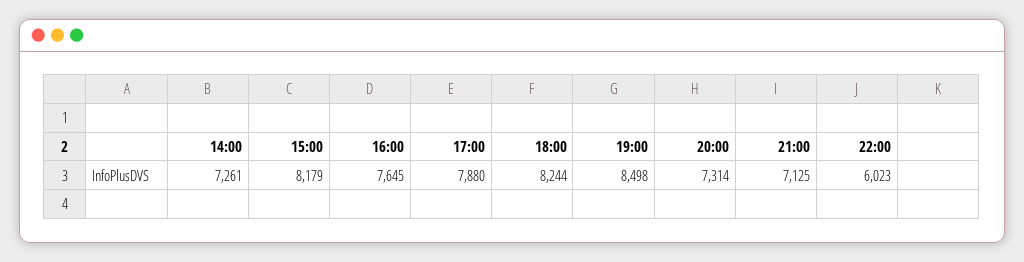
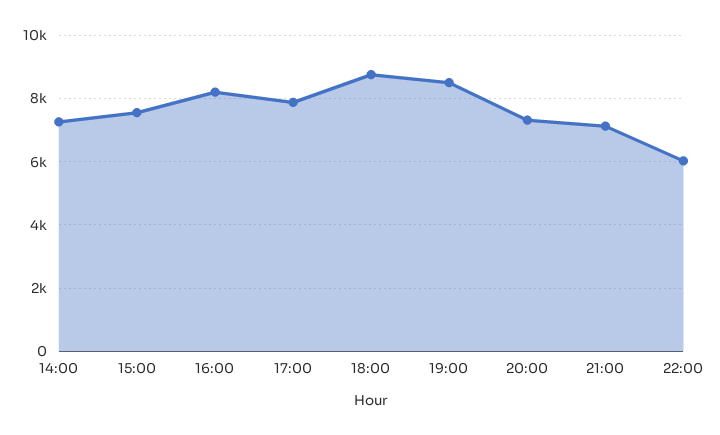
  {
    "14:00": 7261,
-   "15:00": 8179,
+   "15:00": 7600,
-   "16:00": 7645,
+   "16:00": 8200,
    "17:00": 7880,
-   "18:00": 8244,
+   "18:00": 8800,
    "19:00": 8498,
    "20:00": 7314,
    "21:00": 7125,
    "22:00": 6023
  }

